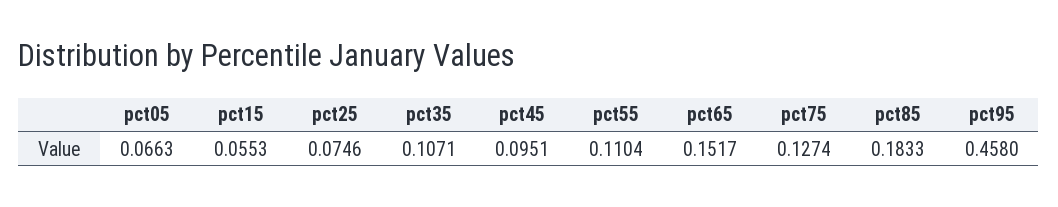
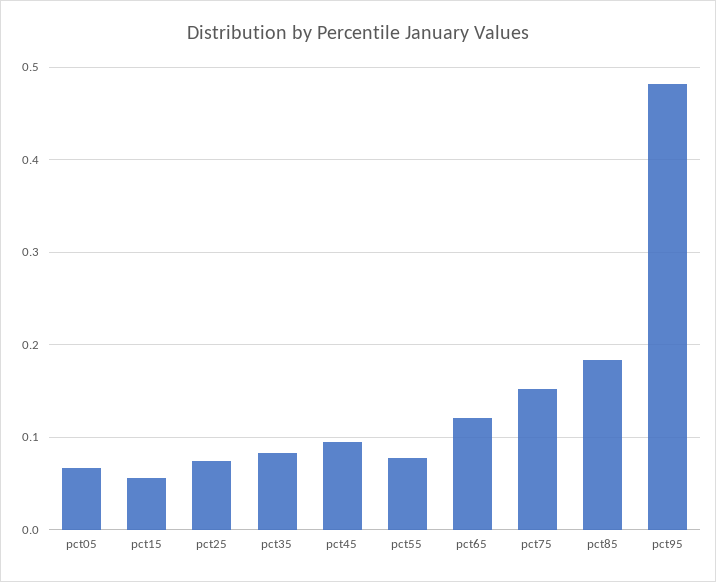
  {
    "pct05": 0.0663,
    "pct15": 0.0553,
    "pct25": 0.0746,
-   "pct35": 0.1071,
+   "pct35": 0.08,
    "pct45": 0.0951,
-   "pct55": 0.1104,
+   "pct55": 0.08,
-   "pct65": 0.1517,
+   "pct65": 0.12,
-   "pct75": 0.1274,
+   "pct75": 0.15,
    "pct85": 0.1833,
-   "pct95": 0.458
+   "pct95": 0.48
  }

